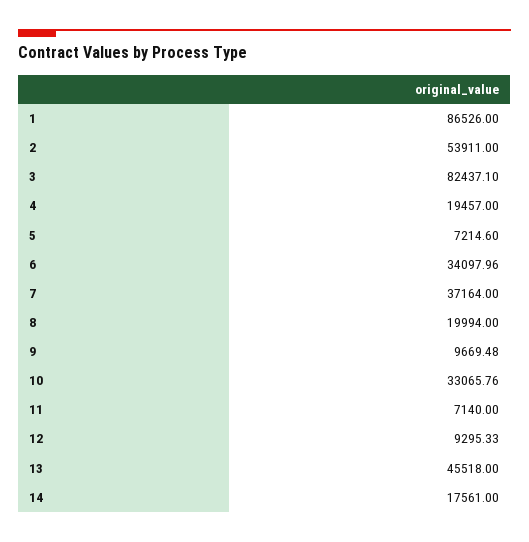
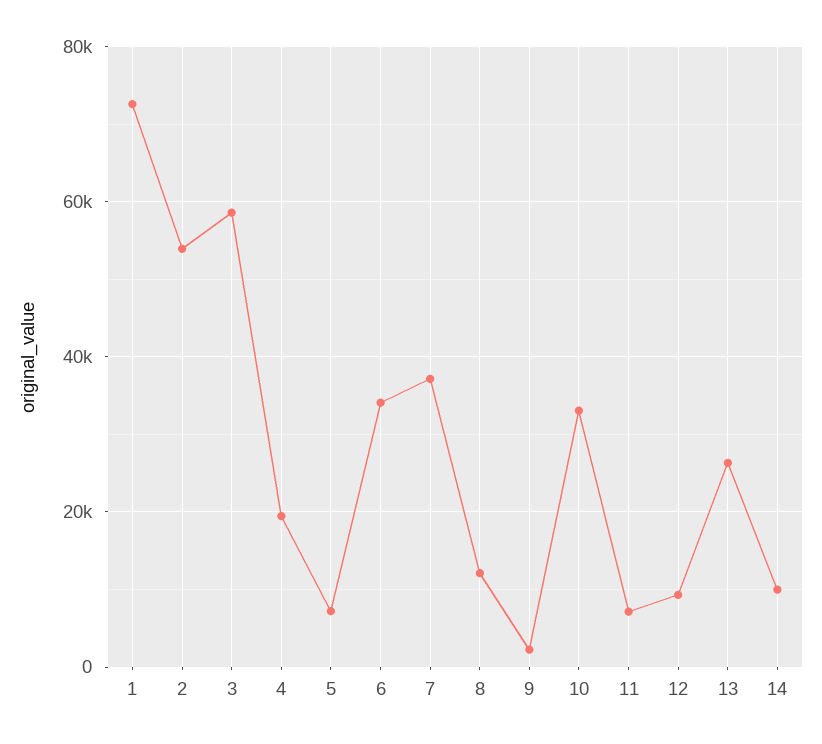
  {
-   "1": 86526,
+   "1": 72000,
    "2": 53911,
-   "3": 82437.1,
+   "3": 58000,
    "4": 19457,
    "5": 7214.6,
    "6": 34097.96,
    "7": 37164,
-   "8": 19994,
+   "8": 12000,
-   "9": 9669.48,
+   "9": 2000,
    "10": 33065.76,
    "11": 7140,
    "12": 9295.33,
-   "13": 45518,
+   "13": 26000,
-   "14": 17561
+   "14": 10000
  }

